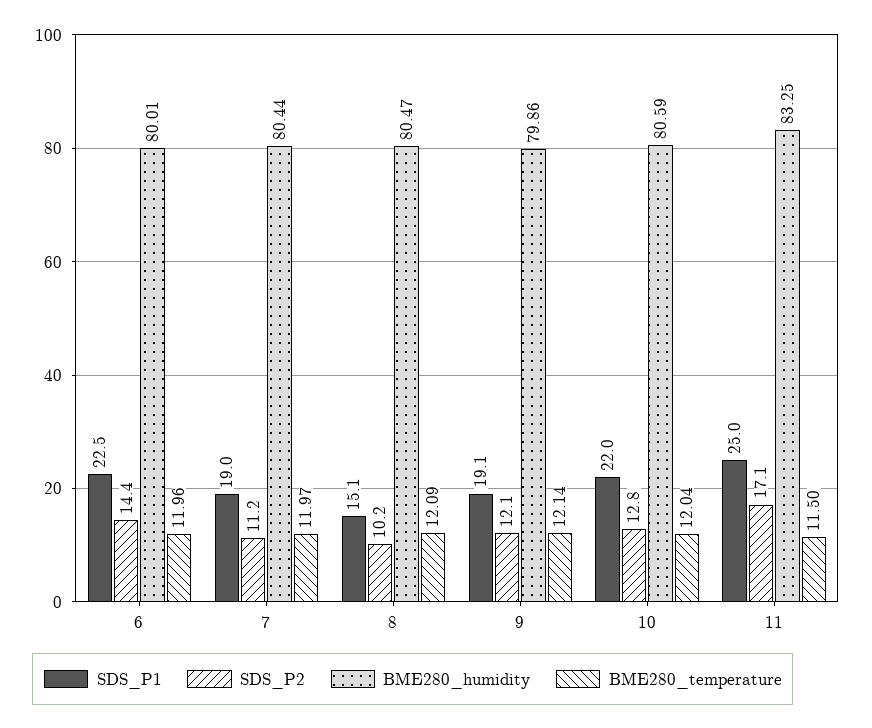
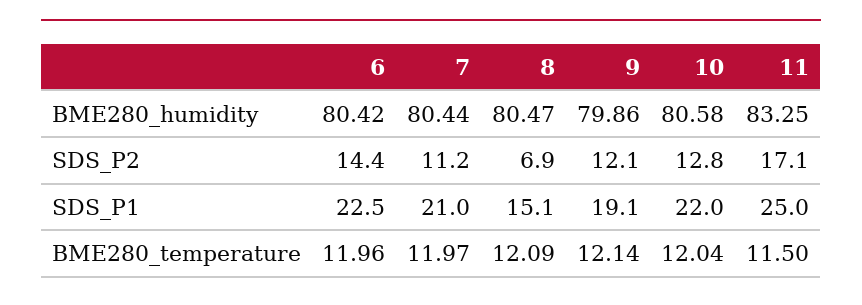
  {
    "SDS_P1": {
      "6": 22.5,
-     "7": 19,
+     "7": 21,
      "8": 15.1,
      "9": 19.1,
      "10": 22,
      "11": 25
    },
    "SDS_P2": {
      "6": 14.4,
      "7": 11.2,
-     "8": 10.2,
+     "8": 6.9,
      "9": 12.1,
      "10": 12.8,
      "11": 17.1
    },
    "BME280_humidity": {
-     "6": 80.01,
+     "6": 80.42,
      "7": 80.44,
      "8": 80.47,
      "9": 79.86,
-     "10": 80.59,
+     "10": 80.58,
      "11": 83.25
    },
    "BME280_temperature": {
      "6": 11.96,
      "7": 11.97,
      "8": 12.09,
      "9": 12.14,
      "10": 12.04,
      "11": 11.5
    }
  }

